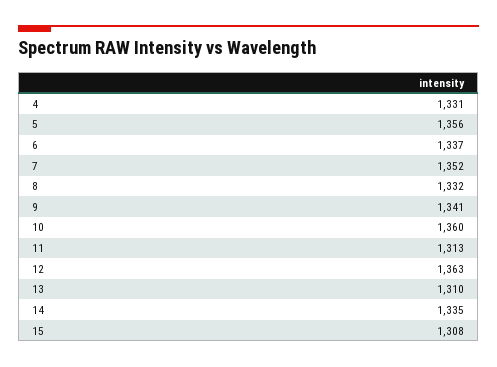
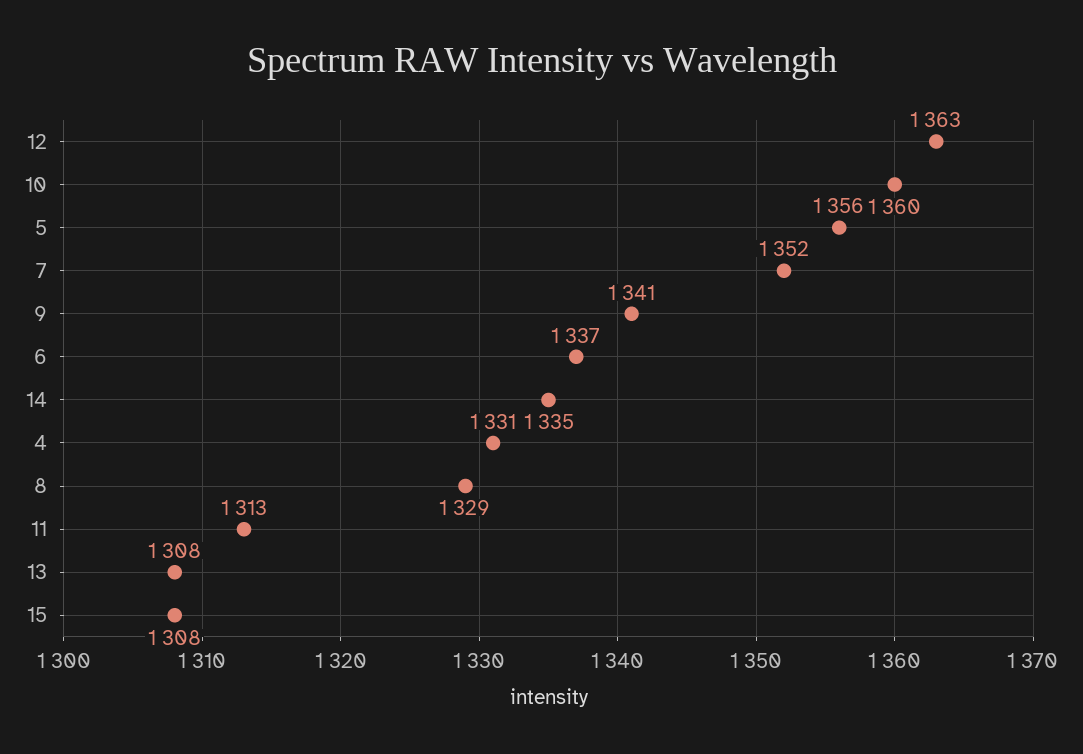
  {
    "4": 1331,
    "5": 1356,
    "6": 1337,
    "7": 1352,
-   "8": 1332,
+   "8": 1329,
    "9": 1341,
    "10": 1360,
    "11": 1313,
    "12": 1363,
-   "13": 1310,
+   "13": 1308,
    "14": 1335,
    "15": 1308
  }

